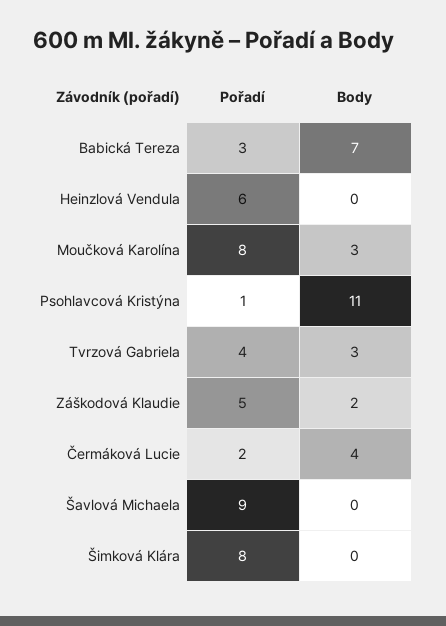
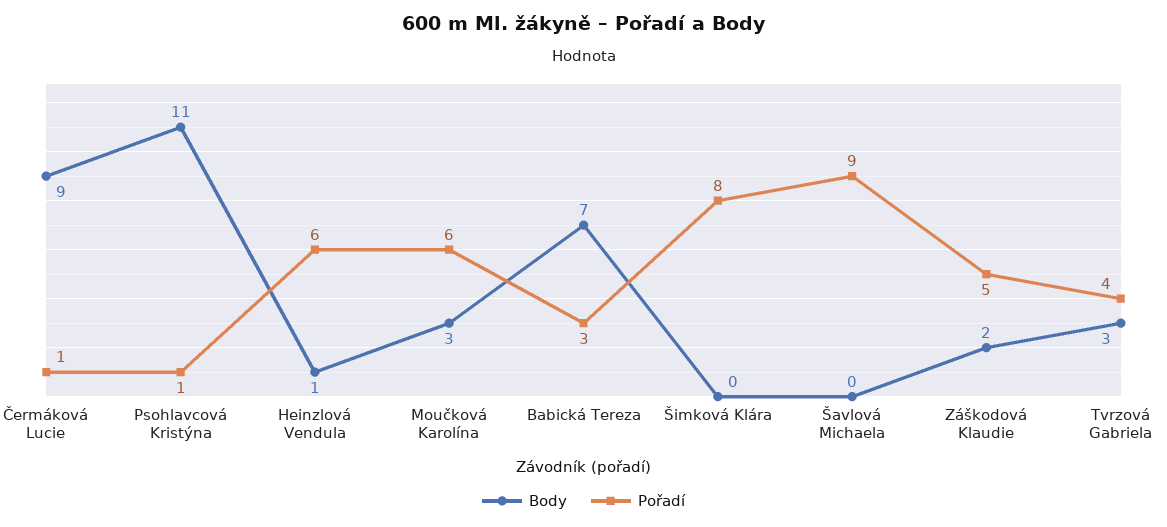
  {
    "Pořadí": {
      "Babická Tereza": 3,
      "Heinzlová Vendula": 6,
-     "Moučková Karolína": 8,
+     "Moučková Karolína": 6,
      "Psohlavcová Kristýna": 1,
      "Tvrzová Gabriela": 4,
      "Záškodová Klaudie": 5,
-     "Čermáková Lucie": 2,
+     "Čermáková Lucie": 1,
      "Šavlová Michaela": 9,
      "Šimková Klára": 8
    },
    "Body": {
      "Babická Tereza": 7,
-     "Heinzlová Vendula": 0,
+     "Heinzlová Vendula": 1,
      "Moučková Karolína": 3,
      "Psohlavcová Kristýna": 11,
      "Tvrzová Gabriela": 3,
      "Záškodová Klaudie": 2,
-     "Čermáková Lucie": 4,
+     "Čermáková Lucie": 9,
      "Šavlová Michaela": 0,
      "Šimková Klára": 0
    }
  }

